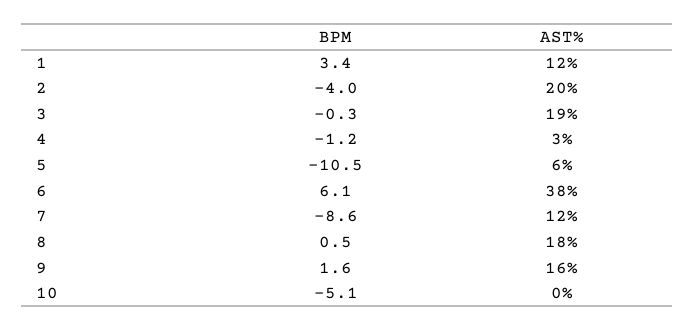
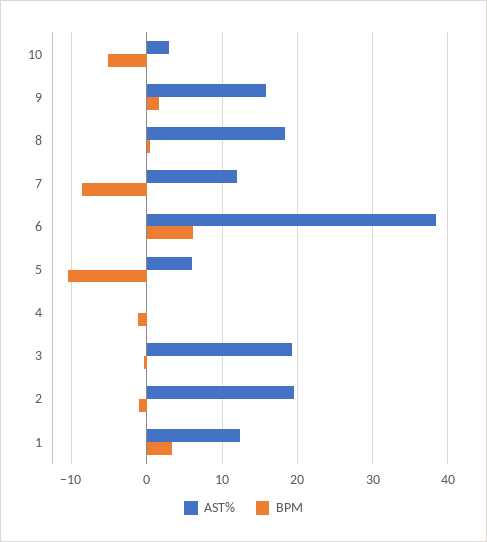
  {
    "BPM": {
      "1": 3.4,
-     "2": -4,
+     "2": -1,
      "3": -0.3,
      "4": -1.2,
      "5": -10.5,
      "6": 6.1,
      "7": -8.6,
      "8": 0.5,
      "9": 1.6,
      "10": -5.1
    },
    "AST%": {
      "1": 12,
      "2": 20,
      "3": 19,
-     "4": 3,
+     "4": 0,
      "5": 6,
      "6": 38,
      "7": 12,
      "8": 18,
      "9": 16,
-     "10": 0
+     "10": 3
    }
  }

